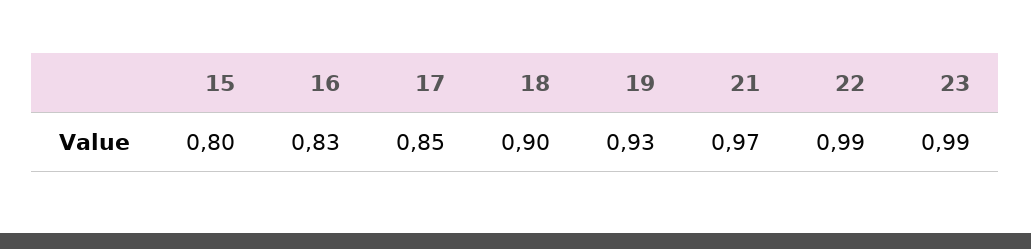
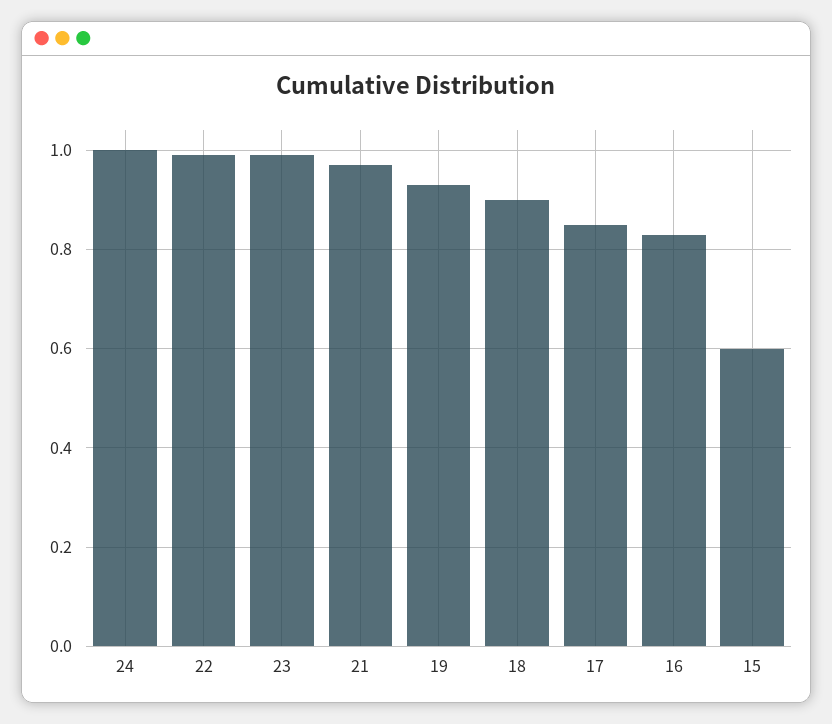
  {
-   "15": 0.8,
+   "15": 0.6,
    "16": 0.83,
    "17": 0.85,
    "18": 0.9,
    "19": 0.93,
    "21": 0.97,
    "22": 0.99,
-   "23": 0.99
+   "23": 0.99,
+   "24": 1
  }

